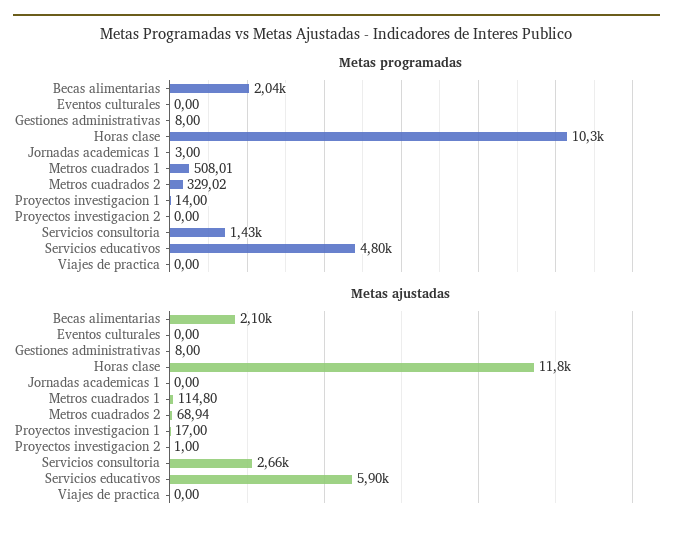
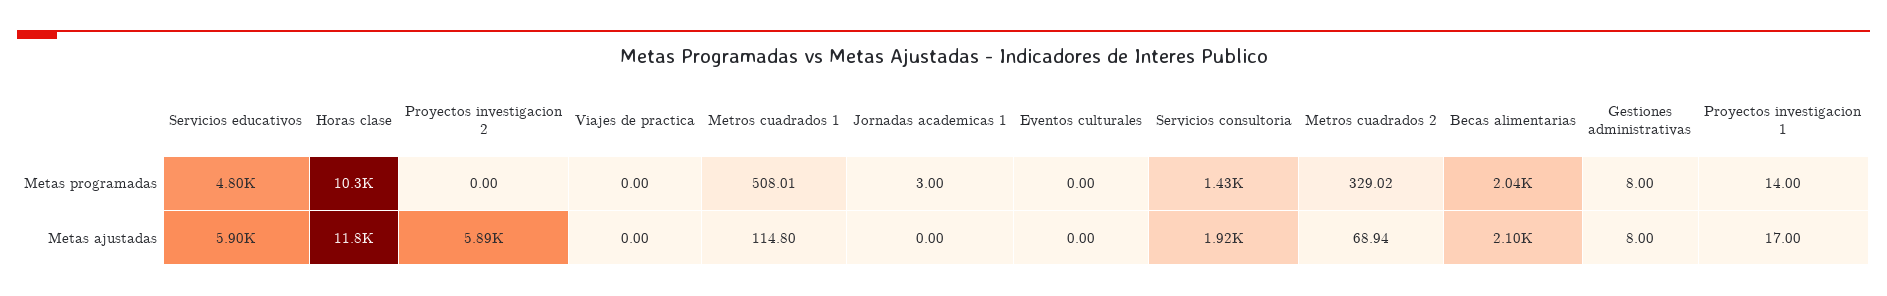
  {
    "Metas programadas": {
      "Becas alimentarias": 2040,
      "Eventos culturales": 0,
      "Gestiones administrativas": 8,
      "Horas clase": 10300,
      "Jornadas academicas 1": 3,
      "Metros cuadrados 1": 508.01,
      "Metros cuadrados 2": 329.02,
      "Proyectos investigacion 1": 14,
      "Proyectos investigacion 2": 0,
      "Servicios consultoria": 1430,
      "Servicios educativos": 4800,
      "Viajes de practica": 0
    },
    "Metas ajustadas": {
      "Becas alimentarias": 2100,
      "Eventos culturales": 0,
      "Gestiones administrativas": 8,
      "Horas clase": 11800,
      "Jornadas academicas 1": 0,
      "Metros cuadrados 1": 114.8,
      "Metros cuadrados 2": 68.94,
      "Proyectos investigacion 1": 17,
-     "Proyectos investigacion 2": 1,
+     "Proyectos investigacion 2": 5890,
-     "Servicios consultoria": 2660,
+     "Servicios consultoria": 1920,
      "Servicios educativos": 5900,
      "Viajes de practica": 0
    }
  }

